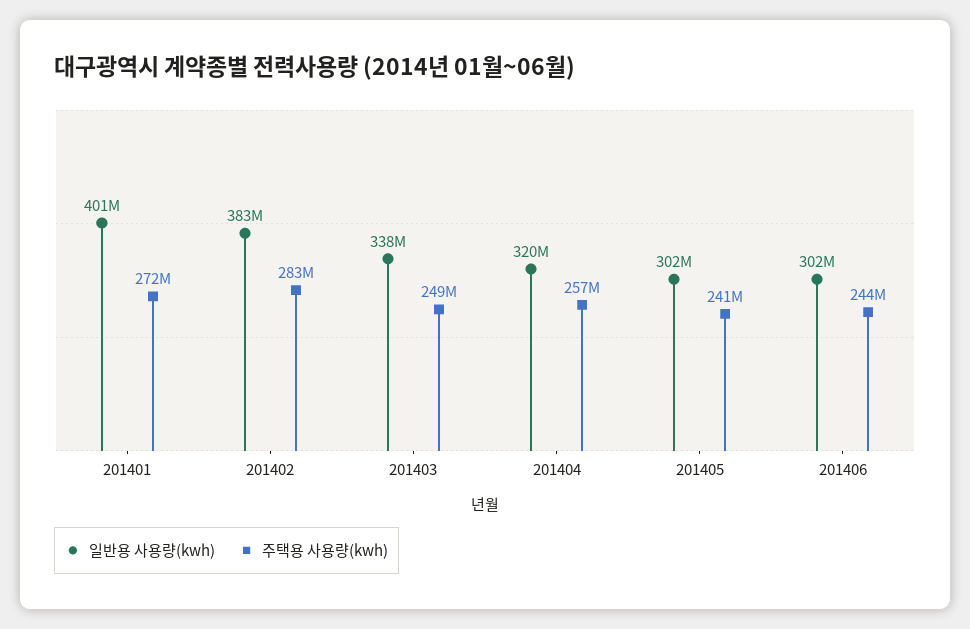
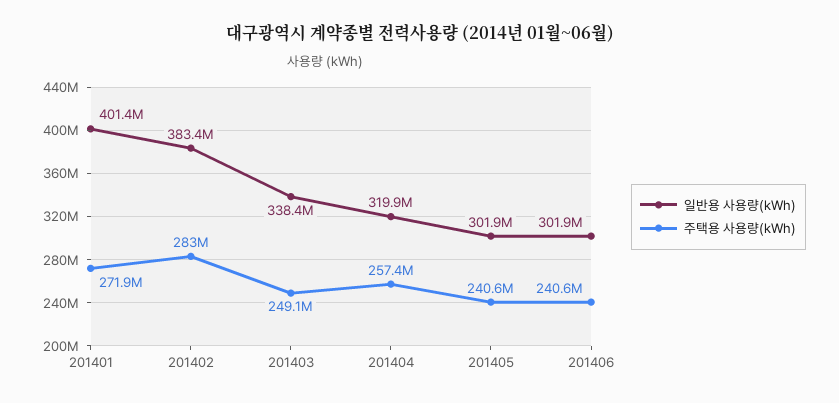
  {
    "일반용 사용량(kwh)": {
      "201401": 401400000,
      "201402": 383400000,
      "201403": 338400000,
      "201404": 319900000,
      "201405": 301900000,
      "201406": 301900000
    },
    "주택용 사용량(kwh)": {
      "201401": 271900000,
      "201402": 283000000,
      "201403": 249100000,
      "201404": 257400000,
      "201405": 240600000,
-     "201406": 244000000
+     "201406": 240600000
    }
  }

